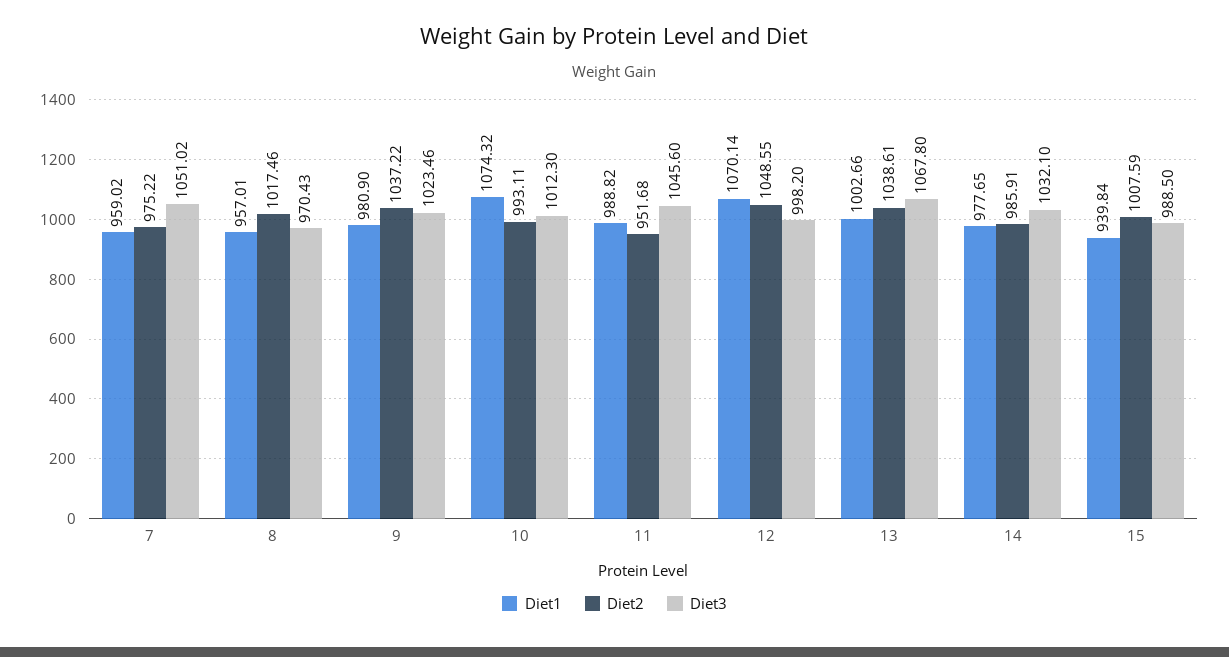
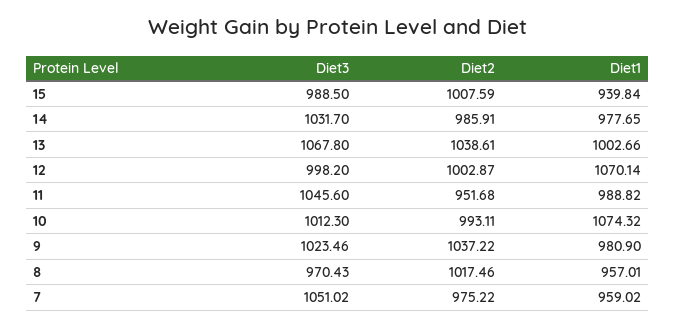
  {
    "Diet1": {
      "7": 959.02,
      "8": 957.01,
      "9": 980.9,
      "10": 1074.32,
      "11": 988.82,
      "12": 1070.14,
      "13": 1002.66,
      "14": 977.65,
      "15": 939.84
    },
    "Diet2": {
      "7": 975.22,
      "8": 1017.46,
      "9": 1037.22,
      "10": 993.11,
      "11": 951.68,
-     "12": 1048.55,
+     "12": 1002.87,
      "13": 1038.61,
      "14": 985.91,
      "15": 1007.59
    },
    "Diet3": {
      "7": 1051.02,
      "8": 970.43,
      "9": 1023.46,
      "10": 1012.3,
      "11": 1045.6,
      "12": 998.2,
      "13": 1067.8,
-     "14": 1032.1,
+     "14": 1031.7,
      "15": 988.5
    }
  }

